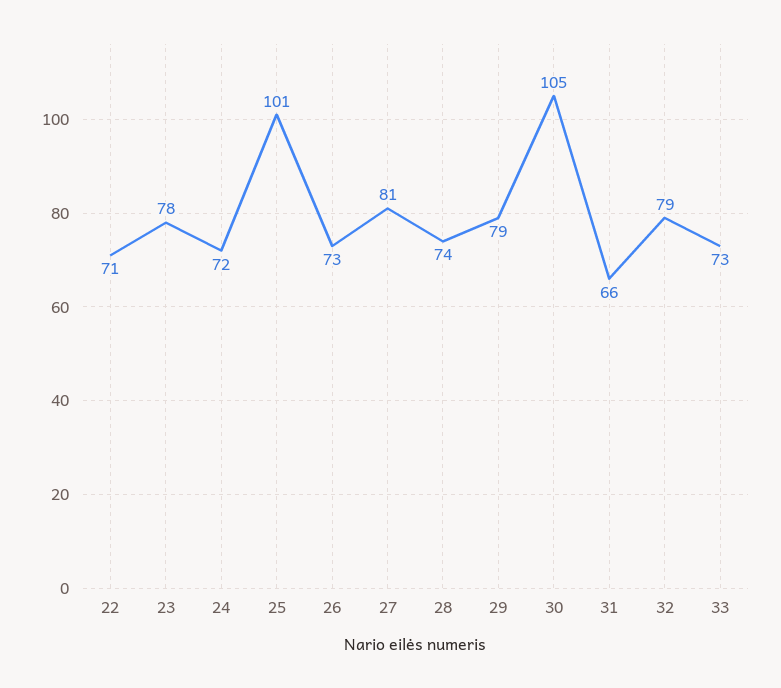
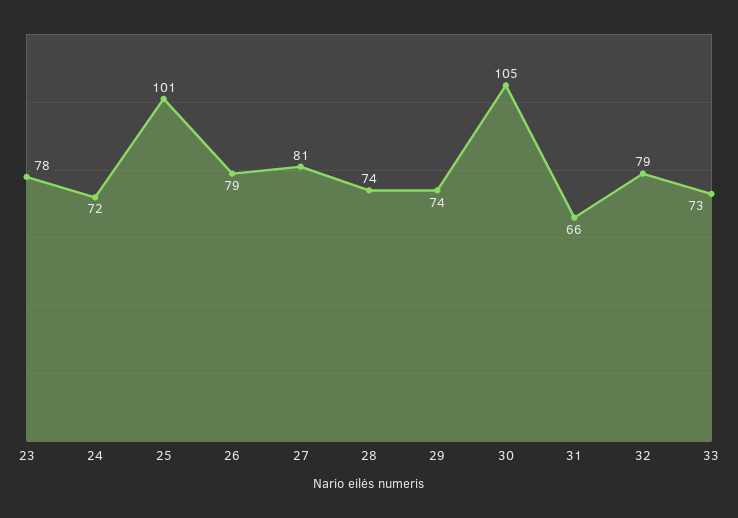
  {
-   "22": 71,
    "23": 78,
    "24": 72,
    "25": 101,
-   "26": 73,
+   "26": 79,
    "27": 81,
    "28": 74,
-   "29": 79,
+   "29": 74,
    "30": 105,
    "31": 66,
    "32": 79,
    "33": 73
  }

